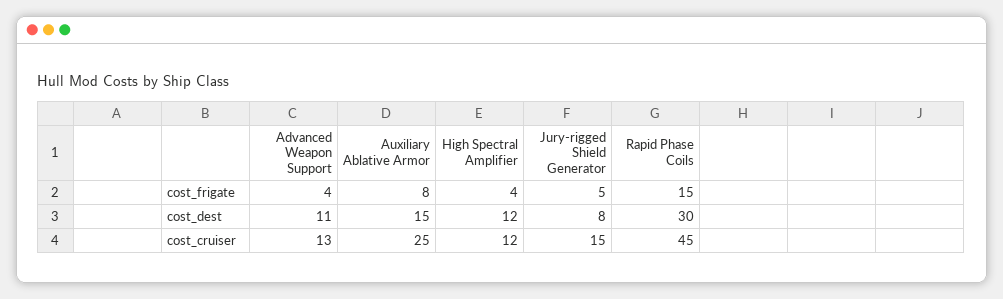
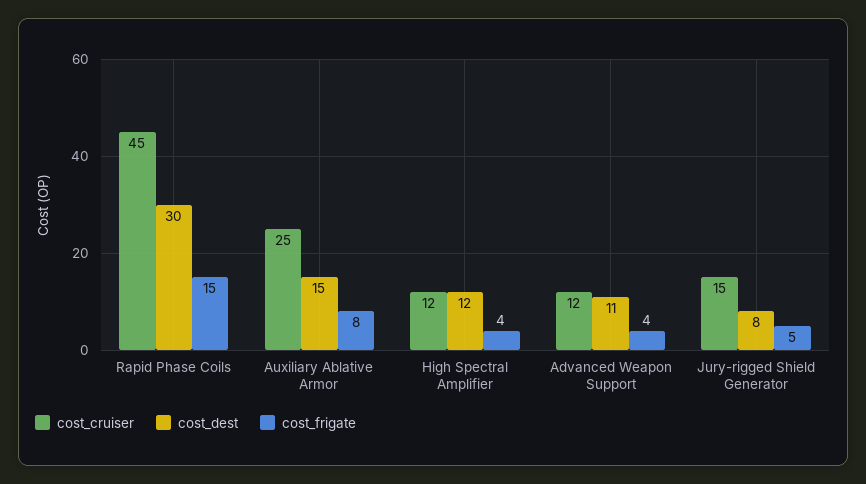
  {
    "cost_frigate": {
      "Advanced Weapon Support": 4,
      "Auxiliary Ablative Armor": 8,
      "High Spectral Amplifier": 4,
      "Jury-rigged Shield Generator": 5,
      "Rapid Phase Coils": 15
    },
    "cost_dest": {
      "Advanced Weapon Support": 11,
      "Auxiliary Ablative Armor": 15,
      "High Spectral Amplifier": 12,
      "Jury-rigged Shield Generator": 8,
      "Rapid Phase Coils": 30
    },
    "cost_cruiser": {
-     "Advanced Weapon Support": 13,
+     "Advanced Weapon Support": 12,
      "Auxiliary Ablative Armor": 25,
      "High Spectral Amplifier": 12,
      "Jury-rigged Shield Generator": 15,
      "Rapid Phase Coils": 45
    }
  }

